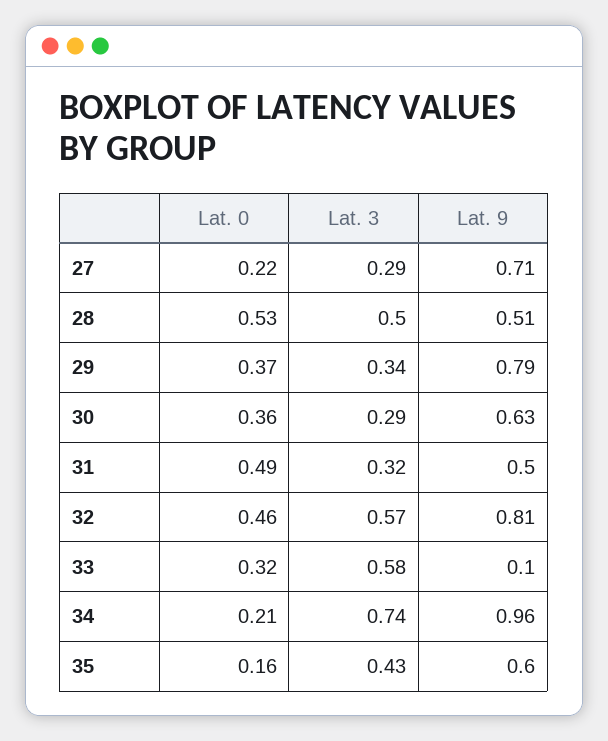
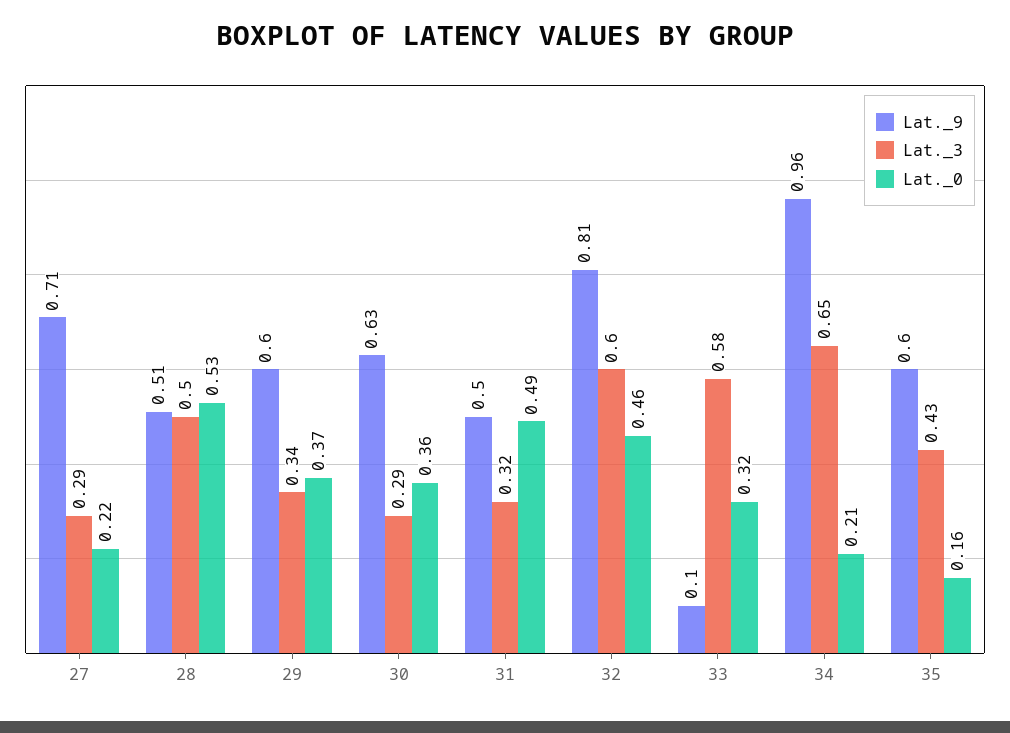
  {
    "Lat. 0": {
      "27": 0.22,
      "28": 0.53,
      "29": 0.37,
      "30": 0.36,
      "31": 0.49,
      "32": 0.46,
      "33": 0.32,
      "34": 0.21,
      "35": 0.16
    },
    "Lat. 3": {
      "27": 0.29,
      "28": 0.5,
      "29": 0.34,
      "30": 0.29,
      "31": 0.32,
-     "32": 0.57,
+     "32": 0.6,
      "33": 0.58,
-     "34": 0.74,
+     "34": 0.65,
      "35": 0.43
    },
    "Lat. 9": {
      "27": 0.71,
      "28": 0.51,
-     "29": 0.79,
+     "29": 0.6,
      "30": 0.63,
      "31": 0.5,
      "32": 0.81,
      "33": 0.1,
      "34": 0.96,
      "35": 0.6
    }
  }

